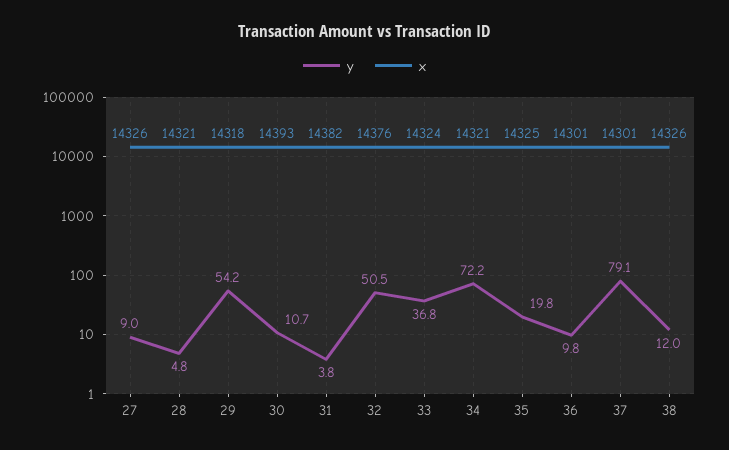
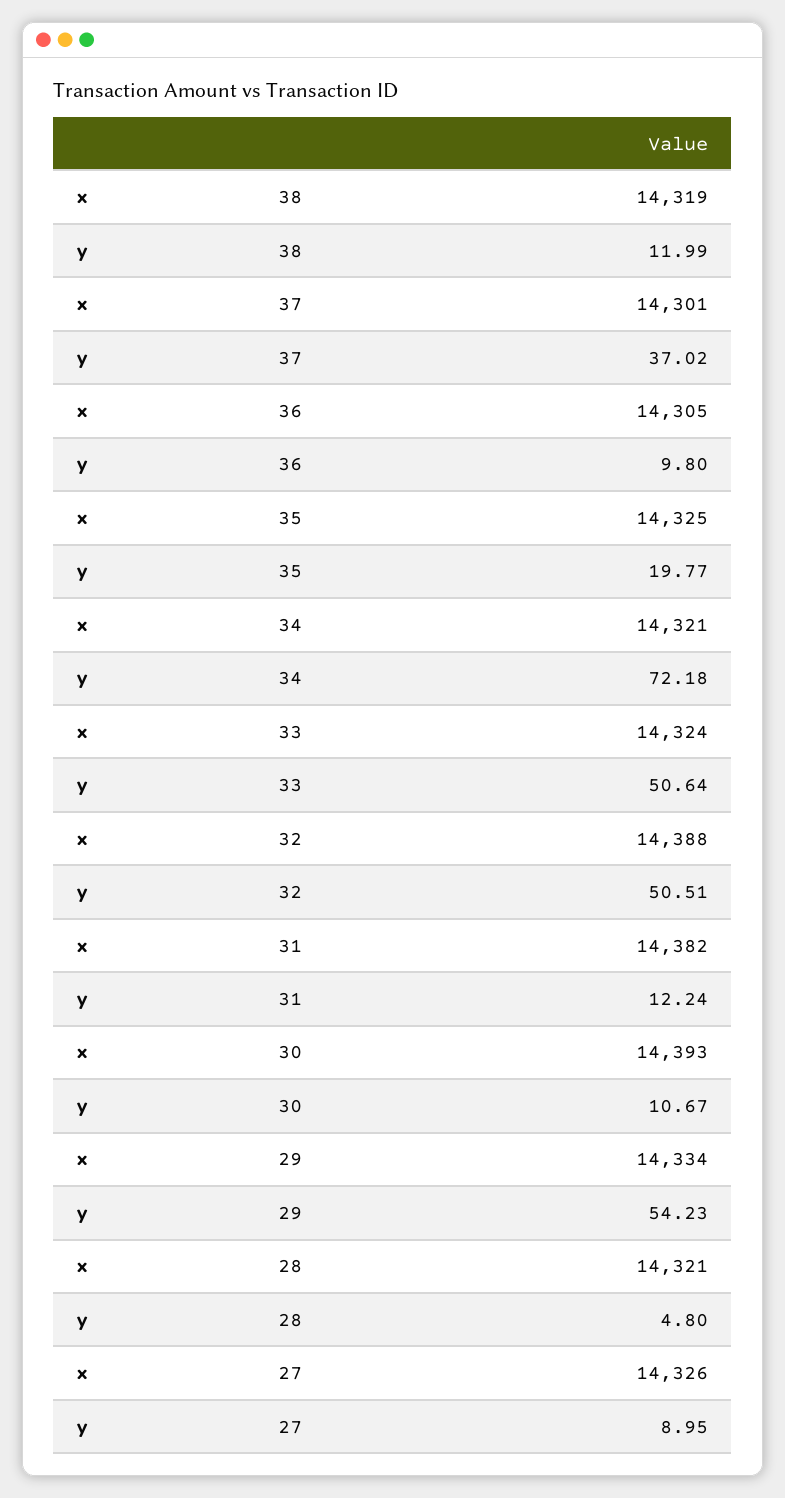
  {
    "y": {
      "27": 8.95,
      "28": 4.8,
      "29": 54.23,
      "30": 10.67,
-     "31": 3.8,
+     "31": 12.24,
      "32": 50.51,
-     "33": 36.8,
+     "33": 50.64,
      "34": 72.18,
      "35": 19.77,
      "36": 9.8,
-     "37": 79.1,
+     "37": 37.02,
      "38": 11.99
    },
    "x": {
      "27": 14326,
      "28": 14321,
-     "29": 14318,
+     "29": 14334,
      "30": 14393,
      "31": 14382,
-     "32": 14376,
+     "32": 14388,
      "33": 14324,
      "34": 14321,
      "35": 14325,
-     "36": 14301,
+     "36": 14305,
      "37": 14301,
-     "38": 14326
+     "38": 14319
    }
  }

